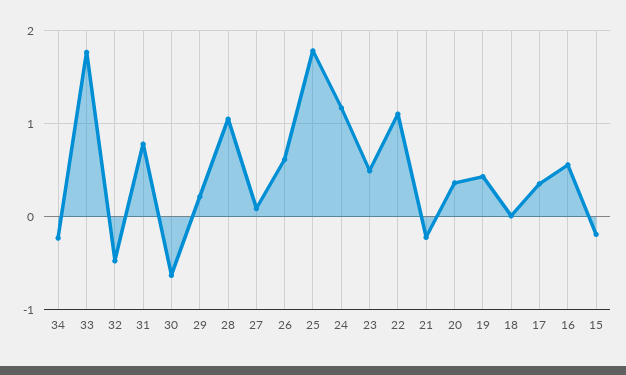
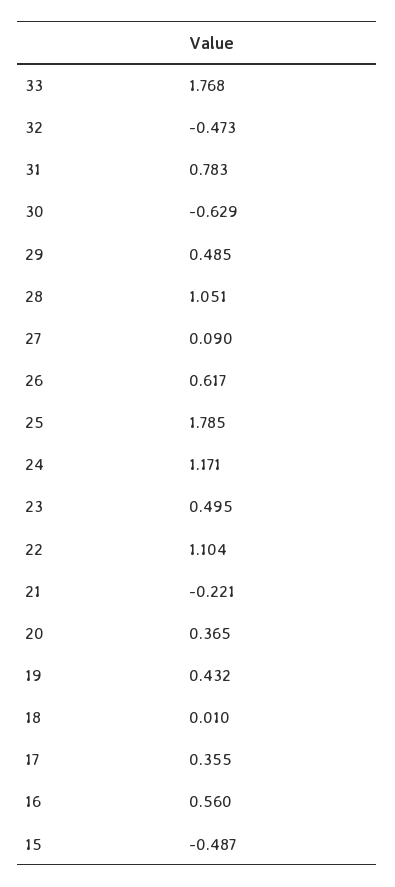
  {
-   "34": -0.2,
    "33": 1.768,
    "32": -0.473,
    "31": 0.783,
    "30": -0.629,
-   "29": 0.2,
+   "29": 0.485,
    "28": 1.051,
    "27": 0.09,
    "26": 0.617,
    "25": 1.785,
    "24": 1.171,
    "23": 0.495,
    "22": 1.104,
    "21": -0.221,
    "20": 0.365,
    "19": 0.432,
    "18": 0.01,
    "17": 0.355,
    "16": 0.56,
-   "15": -0.2
+   "15": -0.487
  }

